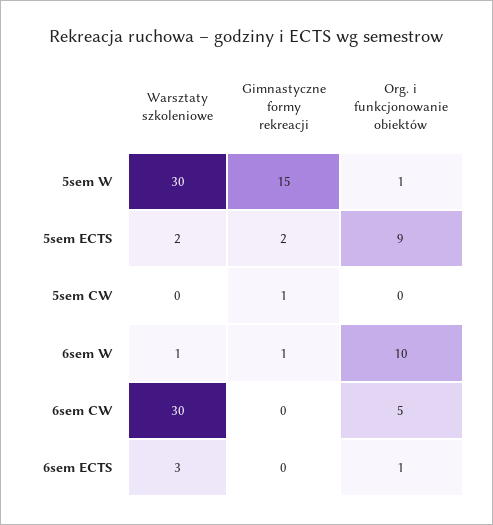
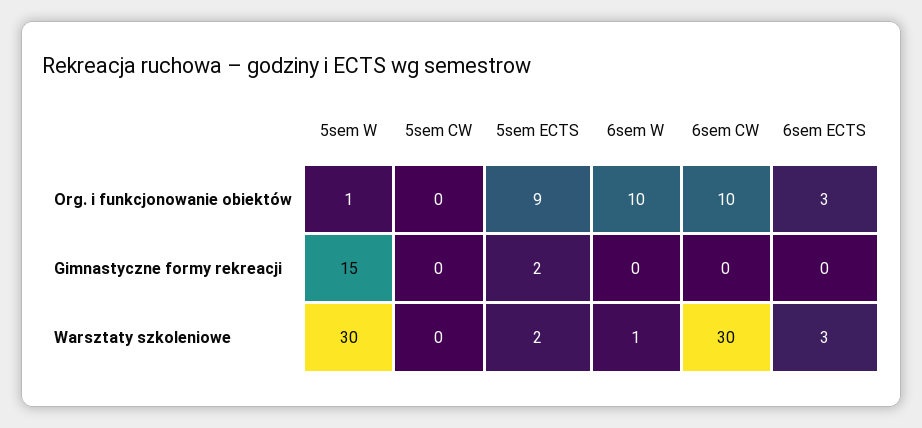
  {
    "Warsztaty szkoleniowe": {
      "5sem W": 30,
      "5sem ECTS": 2,
      "5sem CW": 0,
      "6sem W": 1,
      "6sem CW": 30,
      "6sem ECTS": 3
    },
    "Gimnastyczne formy rekreacji": {
      "5sem W": 15,
      "5sem ECTS": 2,
-     "5sem CW": 1,
+     "5sem CW": 0,
-     "6sem W": 1,
+     "6sem W": 0,
      "6sem CW": 0,
      "6sem ECTS": 0
    },
    "Org. i funkcjonowanie obiektów": {
      "5sem W": 1,
      "5sem ECTS": 9,
      "5sem CW": 0,
      "6sem W": 10,
-     "6sem CW": 5,
+     "6sem CW": 10,
-     "6sem ECTS": 1
+     "6sem ECTS": 3
    }
  }

